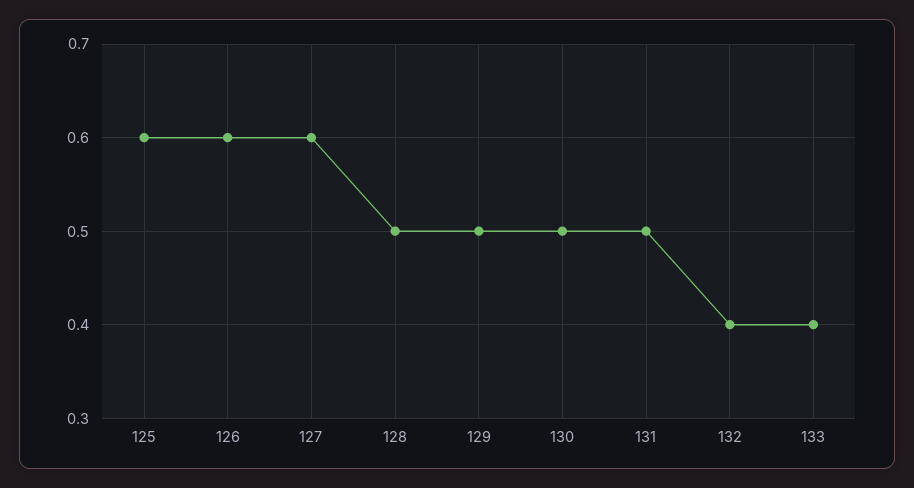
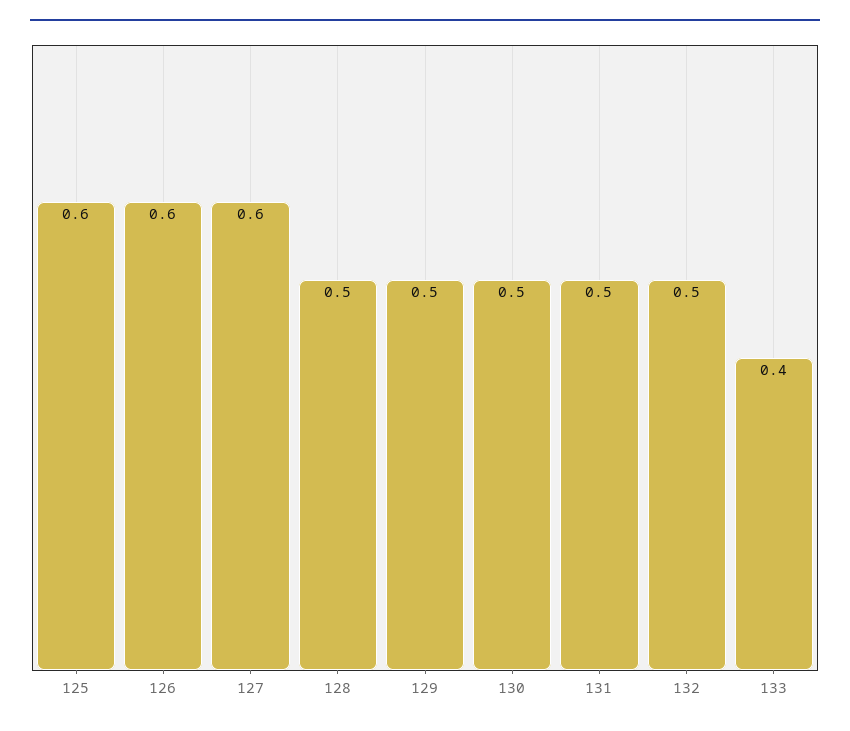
  {
    "125": 0.6,
    "126": 0.6,
    "127": 0.6,
    "128": 0.5,
    "129": 0.5,
    "130": 0.5,
    "131": 0.5,
-   "132": 0.4,
+   "132": 0.5,
    "133": 0.4
  }

